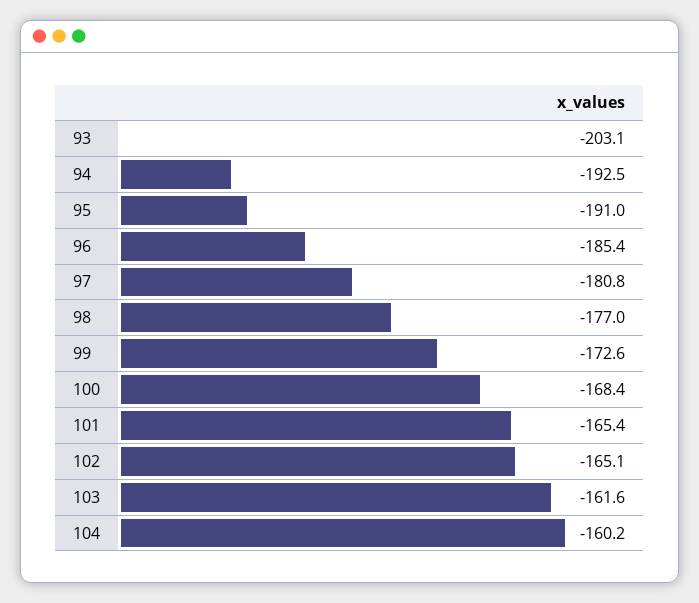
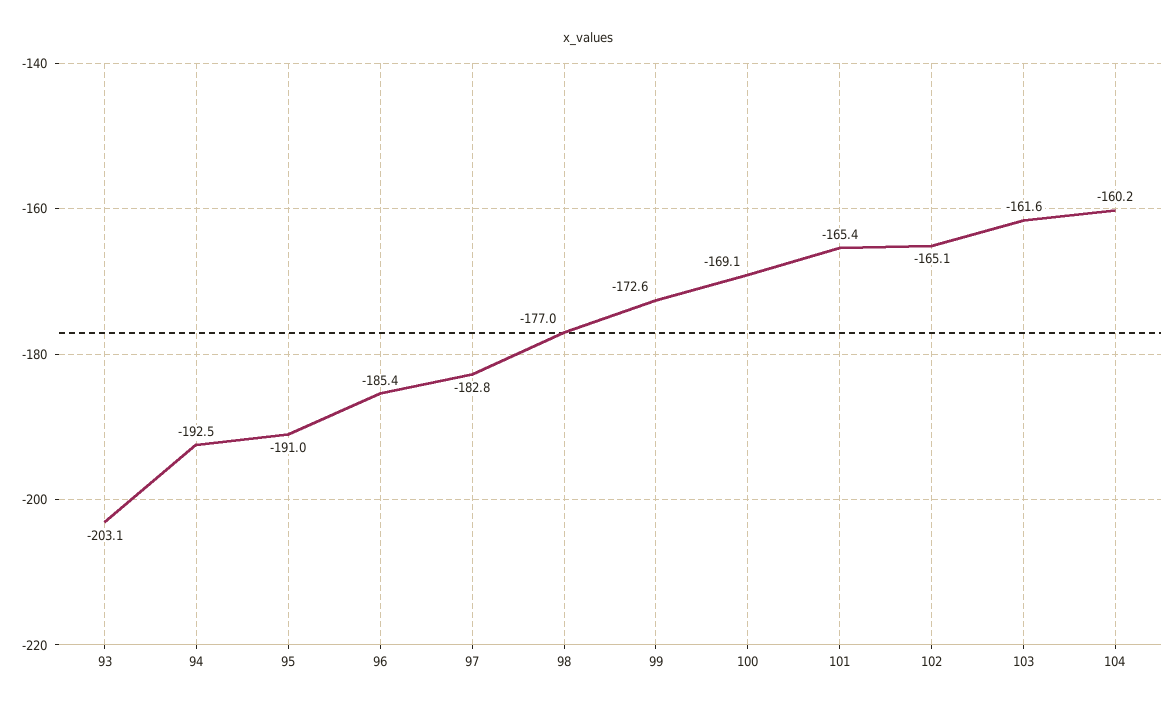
  {
    "93": -203.1,
    "94": -192.5,
    "95": -191,
    "96": -185.4,
-   "97": -180.8,
+   "97": -182.8,
    "98": -177,
    "99": -172.6,
-   "100": -168.4,
+   "100": -169.1,
    "101": -165.4,
    "102": -165.1,
    "103": -161.6,
    "104": -160.2
  }

